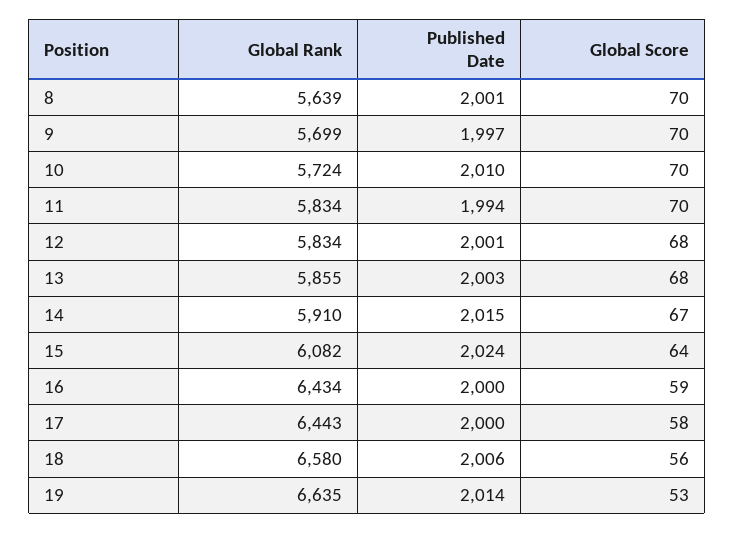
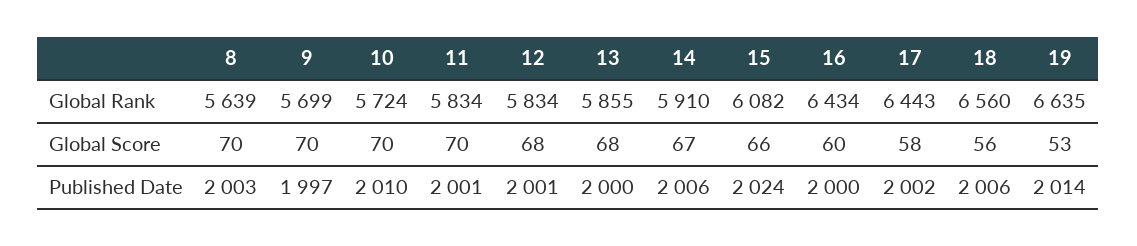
  {
    "Global Rank": {
      "8": 5639,
      "9": 5699,
      "10": 5724,
      "11": 5834,
      "12": 5834,
      "13": 5855,
      "14": 5910,
      "15": 6082,
      "16": 6434,
      "17": 6443,
-     "18": 6580,
+     "18": 6560,
      "19": 6635
    },
    "Published Date": {
-     "8": 2001,
+     "8": 2003,
      "9": 1997,
      "10": 2010,
-     "11": 1994,
+     "11": 2001,
      "12": 2001,
-     "13": 2003,
+     "13": 2000,
-     "14": 2015,
+     "14": 2006,
      "15": 2024,
      "16": 2000,
-     "17": 2000,
+     "17": 2002,
      "18": 2006,
      "19": 2014
    },
    "Global Score": {
      "8": 70,
      "9": 70,
      "10": 70,
      "11": 70,
      "12": 68,
      "13": 68,
      "14": 67,
-     "15": 64,
+     "15": 66,
-     "16": 59,
+     "16": 60,
      "17": 58,
      "18": 56,
      "19": 53
    }
  }

